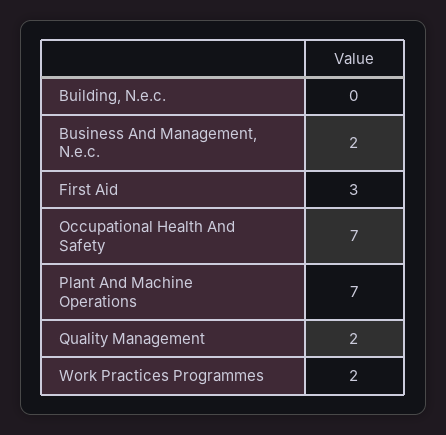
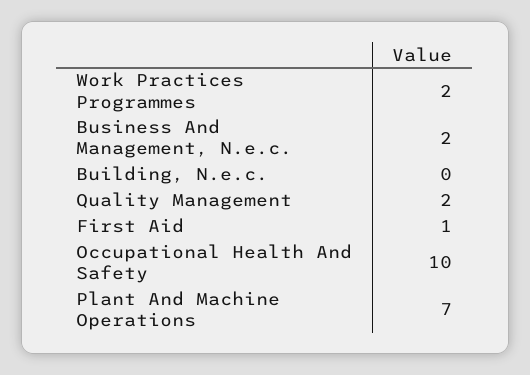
  {
    "Building, N.e.c.": 0,
    "Business And Management, N.e.c.": 2,
-   "First Aid": 3,
+   "First Aid": 1,
-   "Occupational Health And Safety": 7,
+   "Occupational Health And Safety": 10,
    "Plant And Machine Operations": 7,
    "Quality Management": 2,
    "Work Practices Programmes": 2
  }

